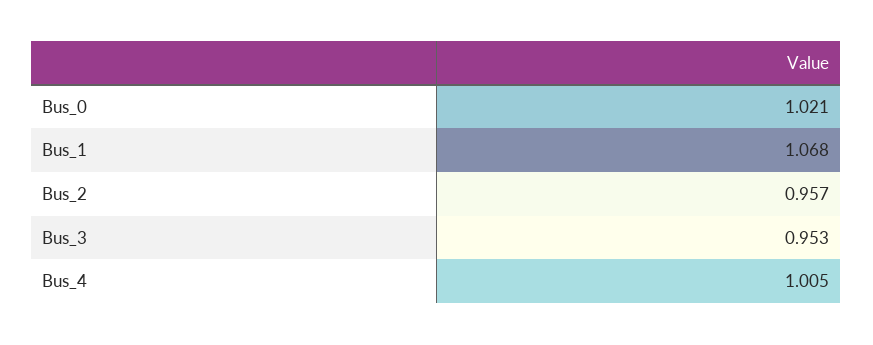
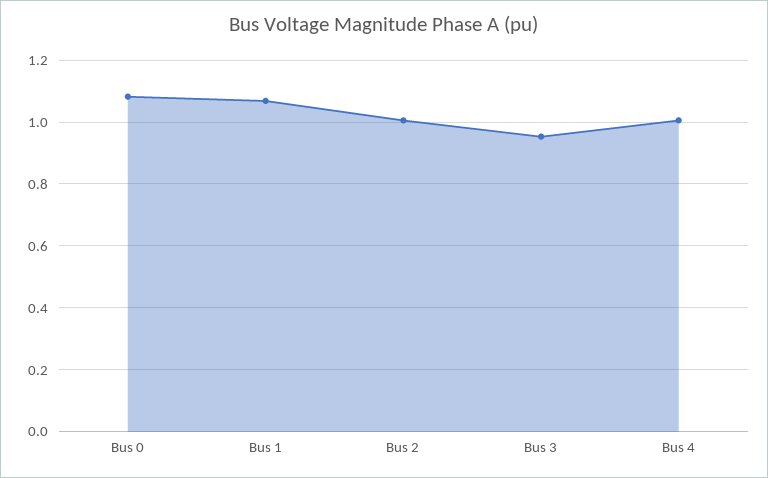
  {
-   "Bus_0": 1.021,
+   "Bus_0": 1.08,
    "Bus_1": 1.068,
-   "Bus_2": 0.957,
+   "Bus_2": 1,
    "Bus_3": 0.953,
    "Bus_4": 1.005
  }

